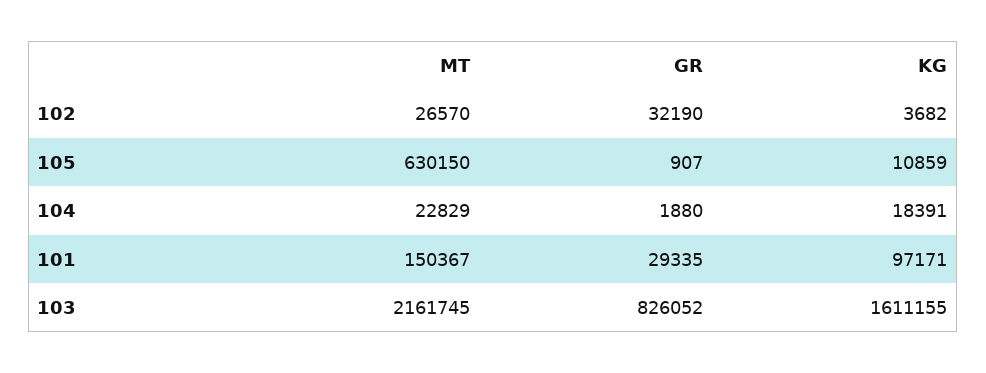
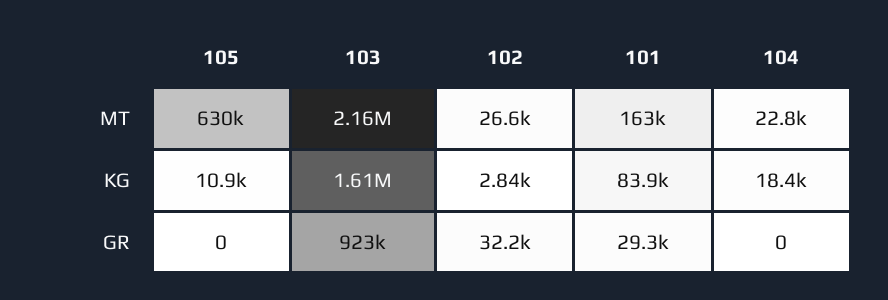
  {
    "MT": {
      "102": 26570,
      "105": 630150,
      "104": 22829,
-     "101": 150367,
+     "101": 163000,
      "103": 2161745
    },
    "GR": {
      "102": 32190,
-     "105": 907,
+     "105": 0,
-     "104": 1880,
+     "104": 0,
      "101": 29335,
-     "103": 826052
+     "103": 923000
    },
    "KG": {
-     "102": 3682,
+     "102": 2840,
      "105": 10859,
      "104": 18391,
-     "101": 97171,
+     "101": 83900,
      "103": 1611155
    }
  }

